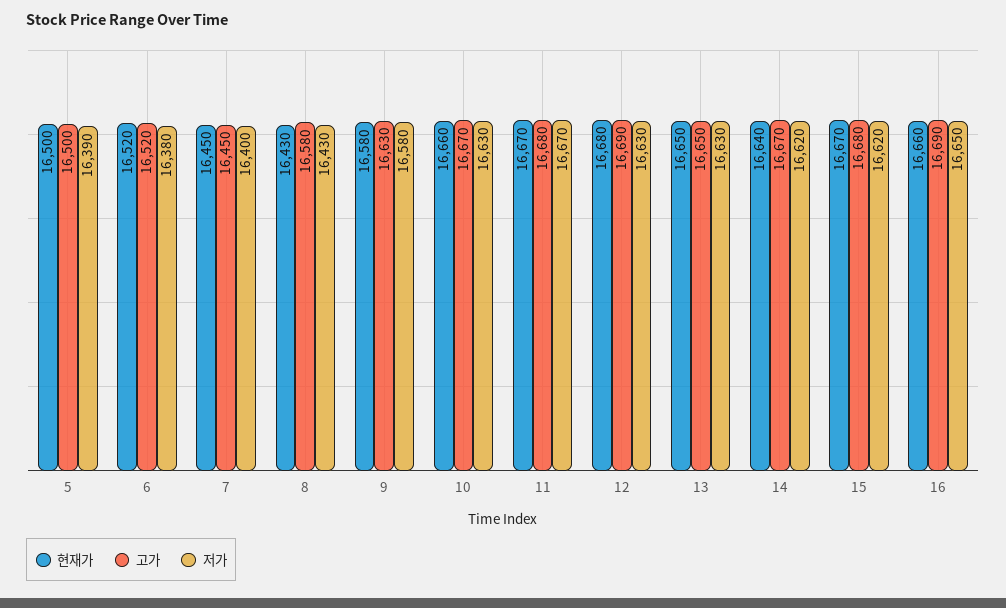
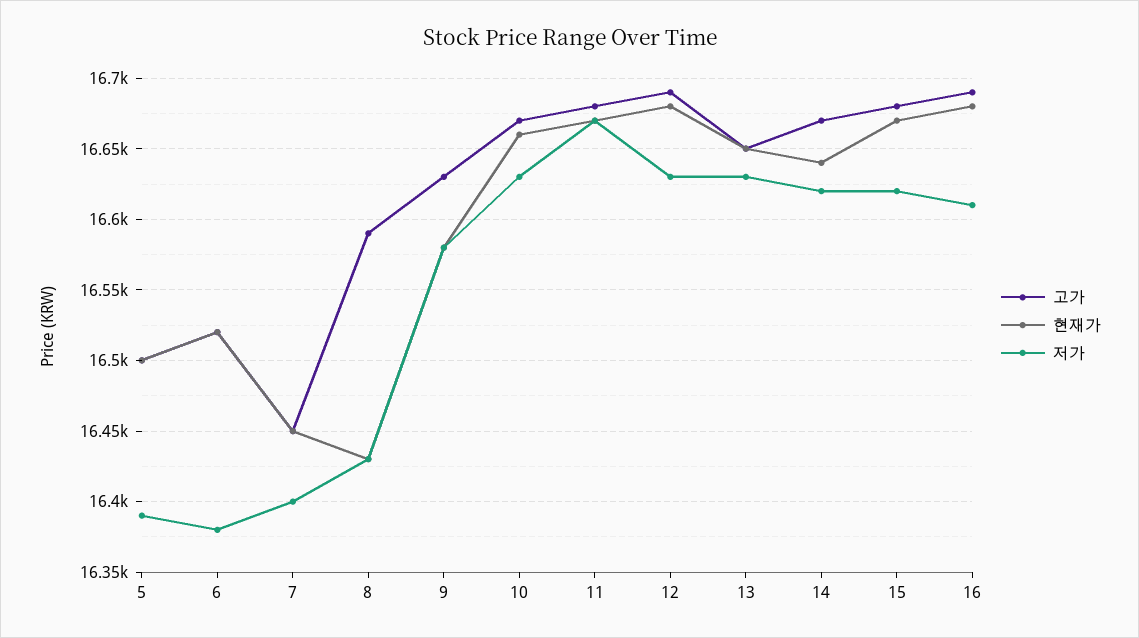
  {
    "현재가": {
      "5": 16500,
      "6": 16520,
      "7": 16450,
      "8": 16430,
      "9": 16580,
      "10": 16660,
      "11": 16670,
      "12": 16680,
      "13": 16650,
      "14": 16640,
      "15": 16670,
-     "16": 16660
+     "16": 16680
    },
    "고가": {
      "5": 16500,
      "6": 16520,
      "7": 16450,
-     "8": 16580,
+     "8": 16590,
      "9": 16630,
      "10": 16670,
      "11": 16680,
      "12": 16690,
      "13": 16650,
      "14": 16670,
      "15": 16680,
      "16": 16690
    },
    "저가": {
      "5": 16390,
      "6": 16380,
      "7": 16400,
      "8": 16430,
      "9": 16580,
      "10": 16630,
      "11": 16670,
      "12": 16630,
      "13": 16630,
      "14": 16620,
      "15": 16620,
-     "16": 16650
+     "16": 16610
    }
  }

